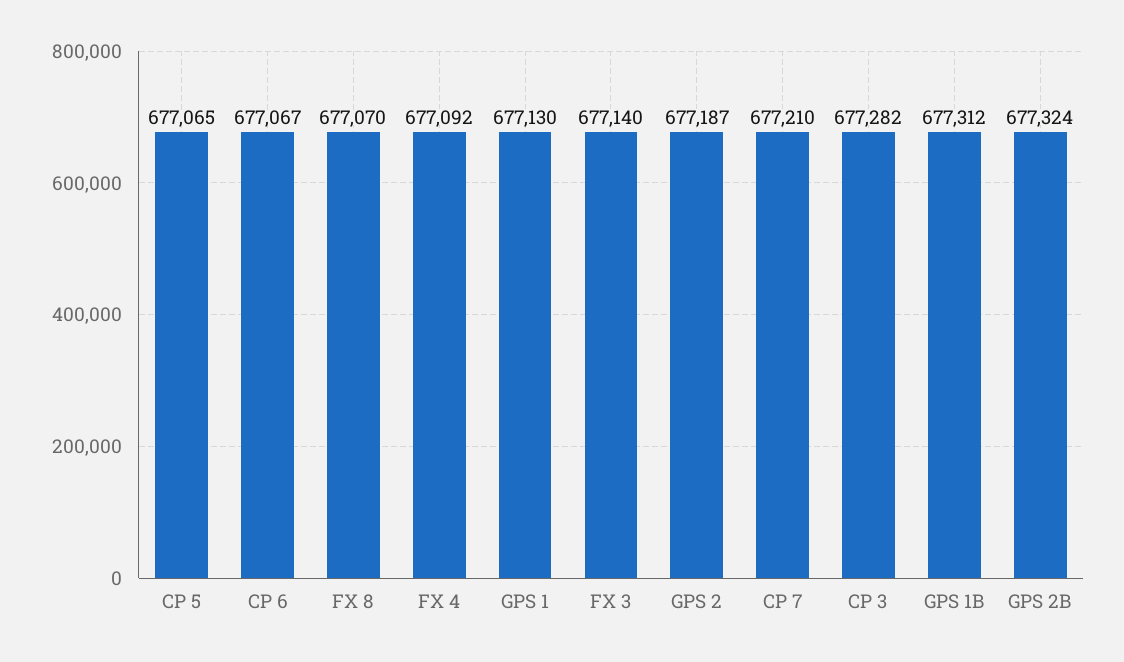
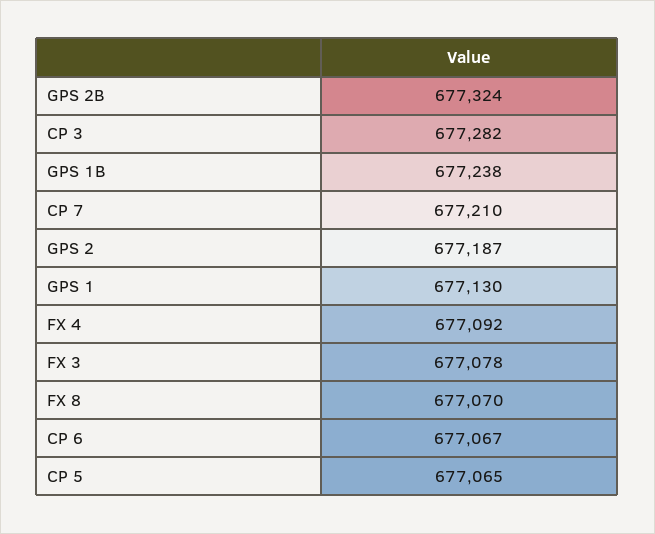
  {
    "CP 5": 677065,
    "CP 6": 677067,
    "FX 8": 677070,
    "FX 4": 677092,
    "GPS 1": 677130,
-   "FX 3": 677140,
+   "FX 3": 677078,
    "GPS 2": 677187,
    "CP 7": 677210,
    "CP 3": 677282,
-   "GPS 1B": 677312,
+   "GPS 1B": 677238,
    "GPS 2B": 677324
  }

